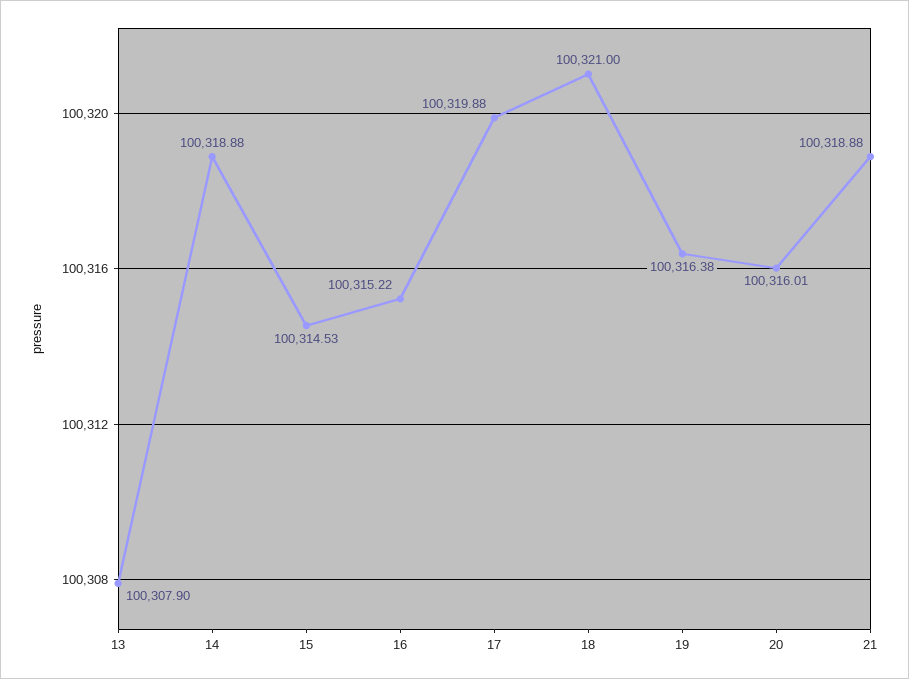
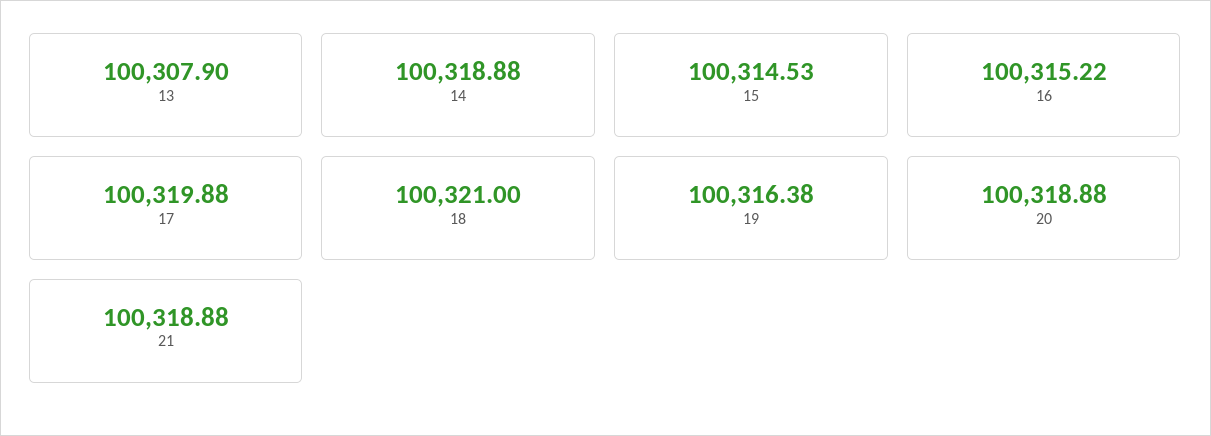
  {
    "13": 100307.9,
    "14": 100318.88,
    "15": 100314.53,
    "16": 100315.22,
    "17": 100319.88,
    "18": 100321,
    "19": 100316.38,
-   "20": 100316.01,
+   "20": 100318.88,
    "21": 100318.88
  }

